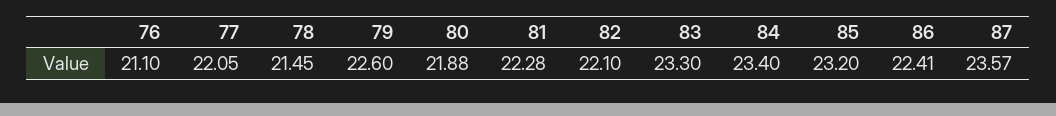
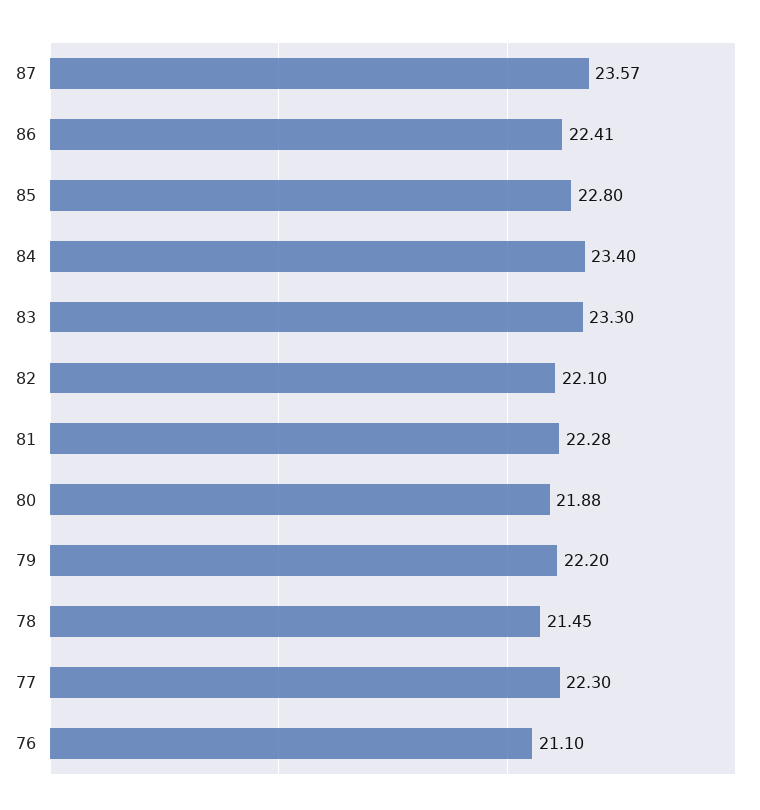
  {
    "76": 21.1,
-   "77": 22.05,
+   "77": 22.3,
    "78": 21.45,
-   "79": 22.6,
+   "79": 22.2,
    "80": 21.88,
    "81": 22.28,
    "82": 22.1,
    "83": 23.3,
    "84": 23.4,
-   "85": 23.2,
+   "85": 22.8,
    "86": 22.41,
    "87": 23.57
  }

